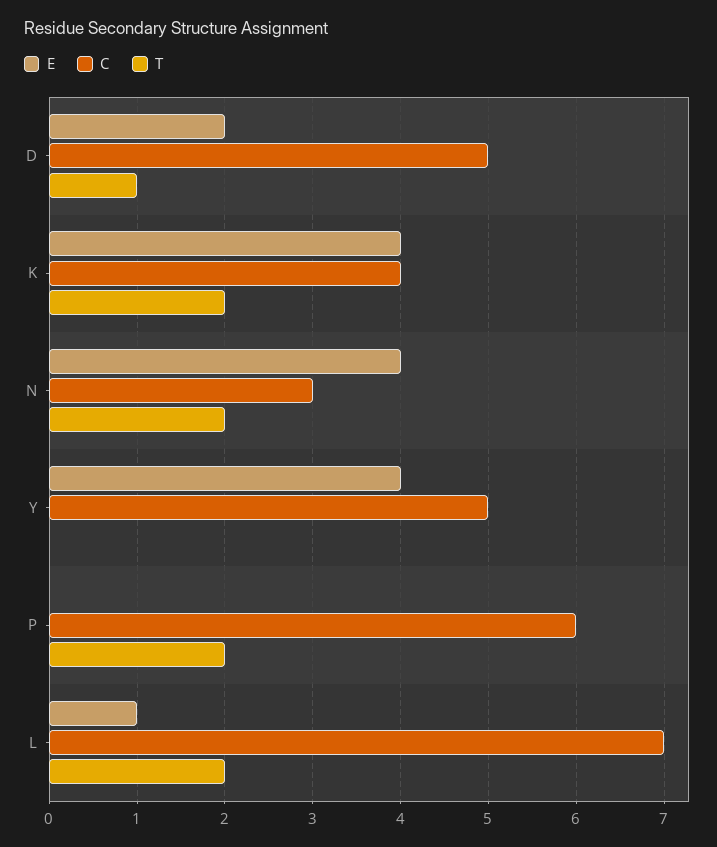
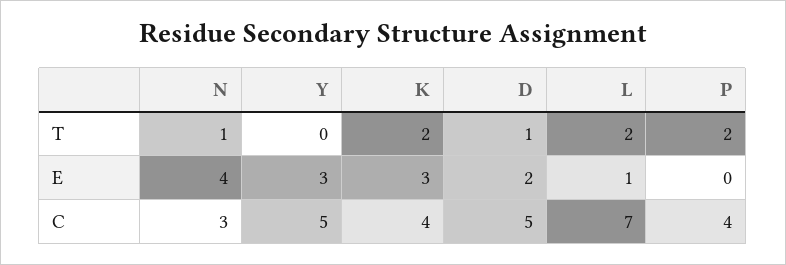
  {
    "E": {
      "D": 2,
-     "K": 4,
+     "K": 3,
      "N": 4,
-     "Y": 4,
+     "Y": 3,
      "P": 0,
      "L": 1
    },
    "C": {
      "D": 5,
      "K": 4,
      "N": 3,
      "Y": 5,
-     "P": 6,
+     "P": 4,
      "L": 7
    },
    "T": {
      "D": 1,
      "K": 2,
-     "N": 2,
+     "N": 1,
      "Y": 0,
      "P": 2,
      "L": 2
    }
  }

